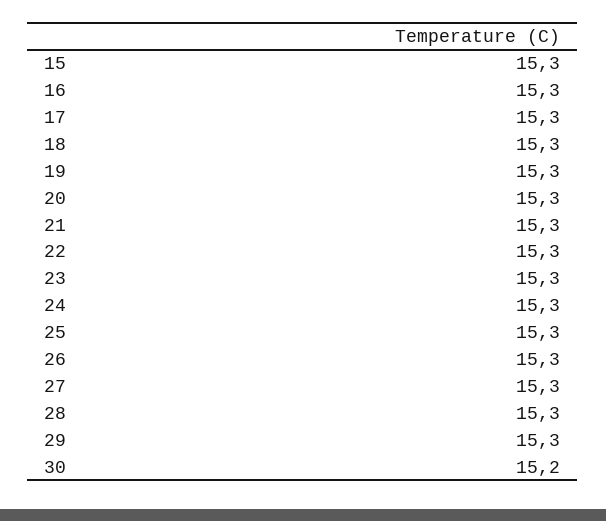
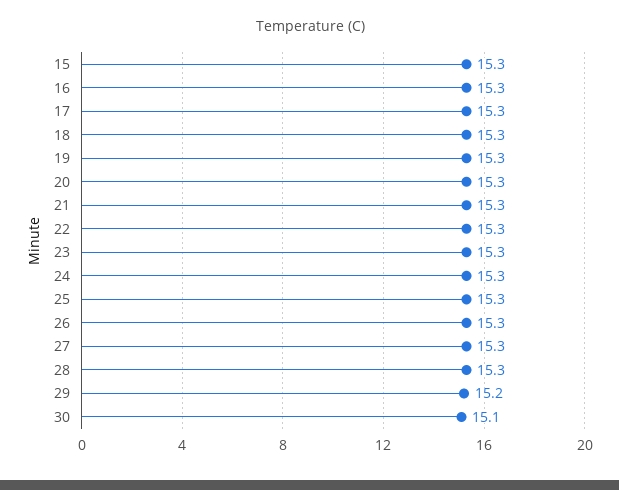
  {
    "15": 15.3,
    "16": 15.3,
    "17": 15.3,
    "18": 15.3,
    "19": 15.3,
    "20": 15.3,
    "21": 15.3,
    "22": 15.3,
    "23": 15.3,
    "24": 15.3,
    "25": 15.3,
    "26": 15.3,
    "27": 15.3,
    "28": 15.3,
-   "29": 15.3,
+   "29": 15.2,
-   "30": 15.2
+   "30": 15.1
  }

